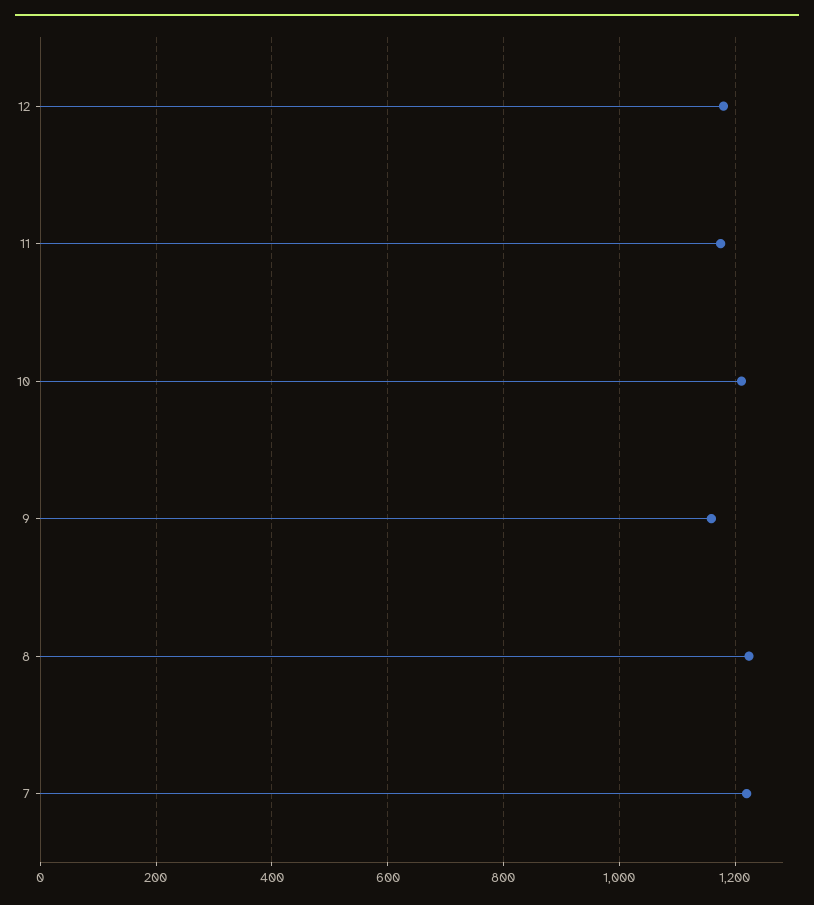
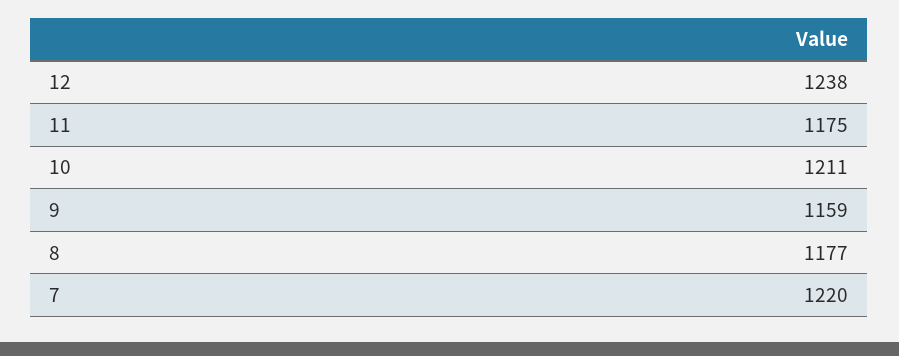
  {
-   "12": 1180,
+   "12": 1238,
    "11": 1175,
    "10": 1211,
    "9": 1159,
-   "8": 1220,
+   "8": 1177,
    "7": 1220
  }

